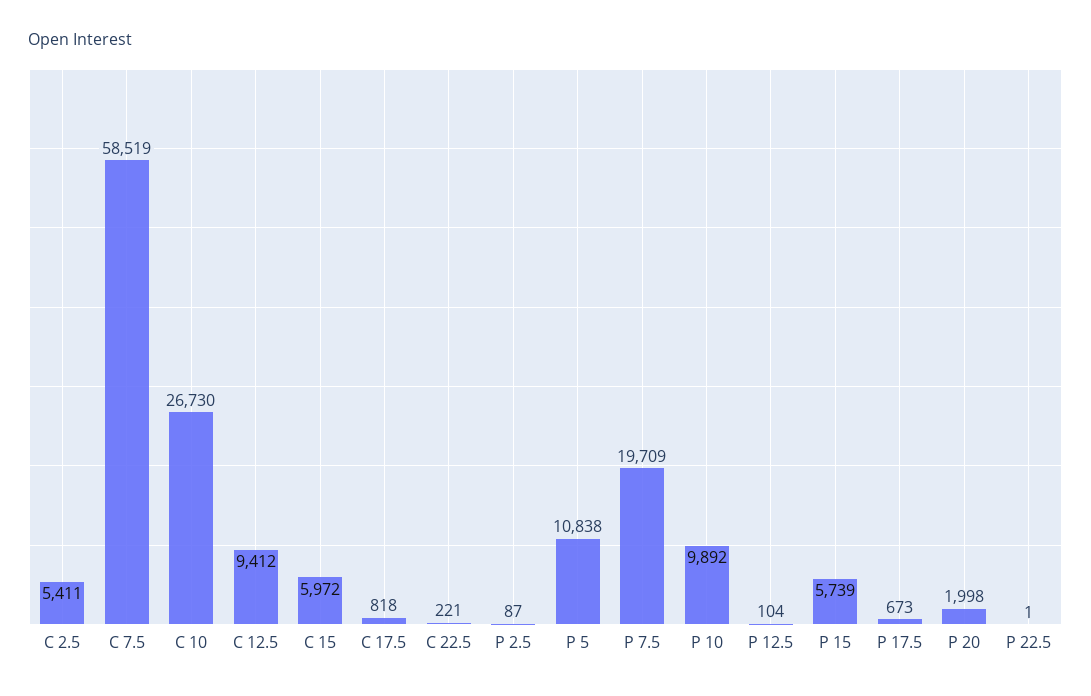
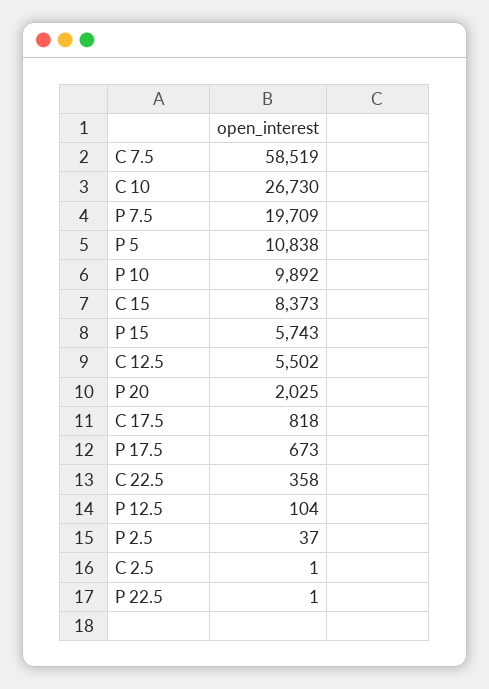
  {
-   "C 2.5": 5411,
+   "C 2.5": 1,
    "C 7.5": 58519,
    "C 10": 26730,
-   "C 12.5": 9412,
+   "C 12.5": 5502,
-   "C 15": 5972,
+   "C 15": 8373,
    "C 17.5": 818,
-   "C 22.5": 221,
+   "C 22.5": 358,
-   "P 2.5": 87,
+   "P 2.5": 37,
    "P 5": 10838,
    "P 7.5": 19709,
    "P 10": 9892,
    "P 12.5": 104,
-   "P 15": 5739,
+   "P 15": 5743,
    "P 17.5": 673,
-   "P 20": 1998,
+   "P 20": 2025,
    "P 22.5": 1
  }

